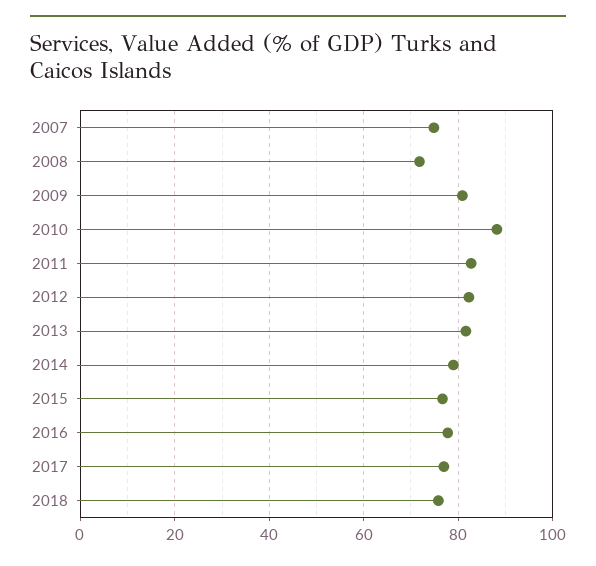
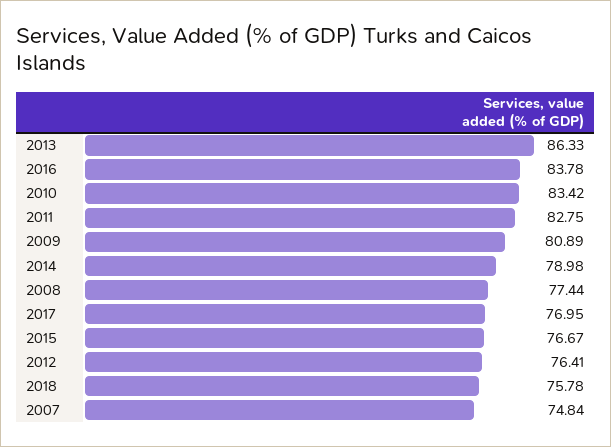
  {
    "2007": 74.84,
-   "2008": 72,
+   "2008": 77.44,
    "2009": 80.89,
-   "2010": 88,
+   "2010": 83.42,
    "2011": 82.75,
-   "2012": 82,
+   "2012": 76.41,
-   "2013": 82,
+   "2013": 86.33,
    "2014": 78.98,
    "2015": 76.67,
-   "2016": 78,
+   "2016": 83.78,
    "2017": 76.95,
    "2018": 75.78
  }

